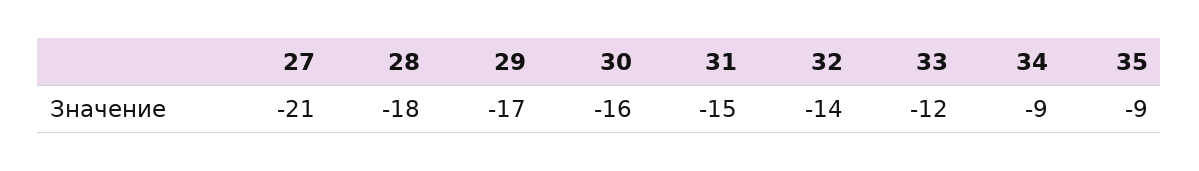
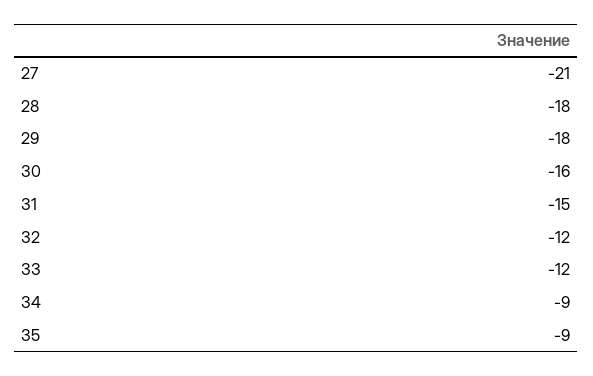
  {
    "27": -21,
    "28": -18,
-   "29": -17,
+   "29": -18,
    "30": -16,
    "31": -15,
-   "32": -14,
+   "32": -12,
    "33": -12,
    "34": -9,
    "35": -9
  }

